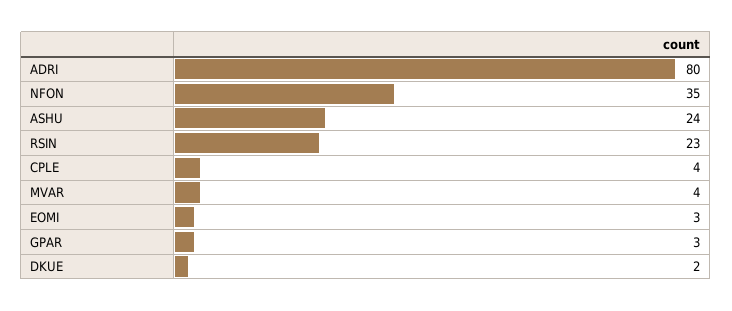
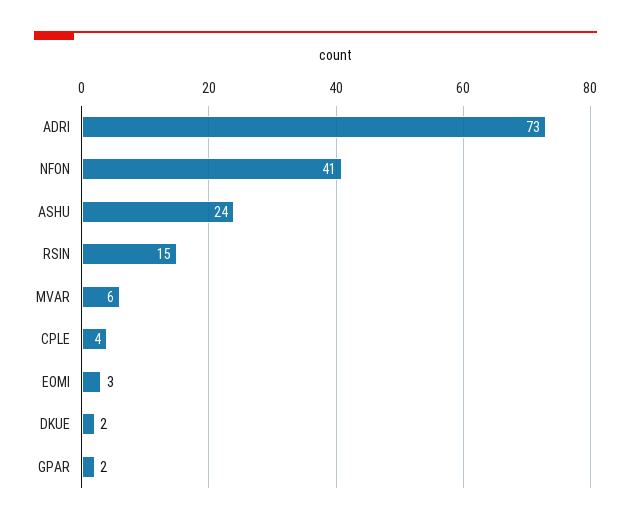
  {
-   "ADRI": 80,
+   "ADRI": 73,
-   "NFON": 35,
+   "NFON": 41,
    "ASHU": 24,
-   "RSIN": 23,
+   "RSIN": 15,
    "CPLE": 4,
-   "MVAR": 4,
+   "MVAR": 6,
    "EOMI": 3,
-   "GPAR": 3,
+   "GPAR": 2,
    "DKUE": 2
  }

